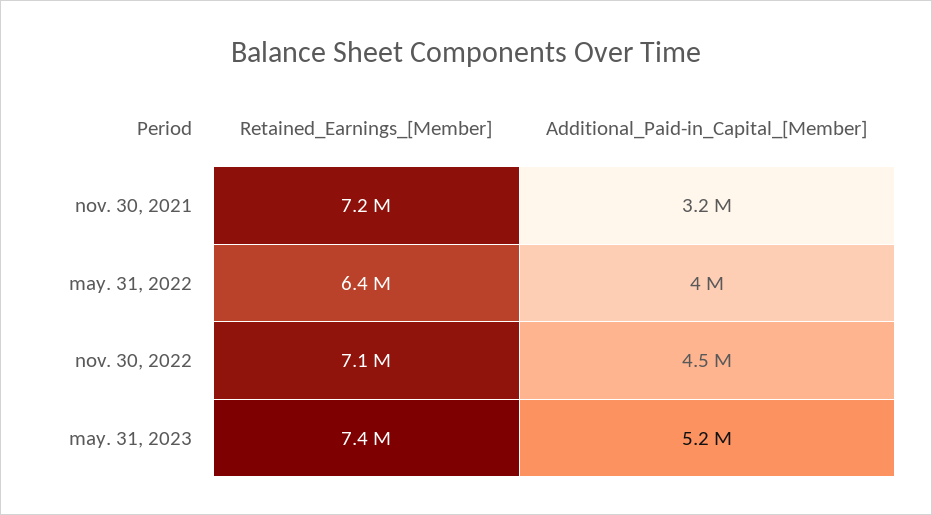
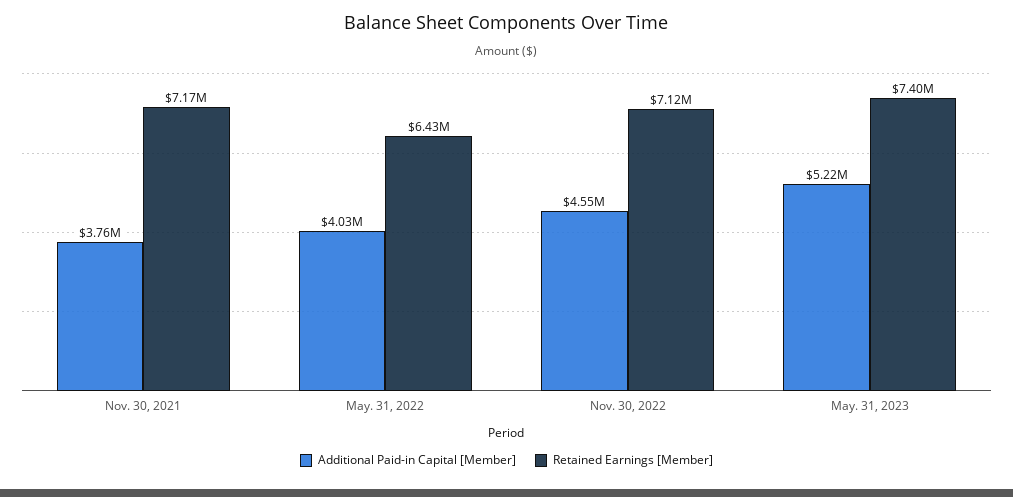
  {
    "Retained_Earnings_[Member]": {
      "nov. 30, 2021": 7170000,
      "may. 31, 2022": 6430000,
      "nov. 30, 2022": 7120000,
      "may. 31, 2023": 7400000
    },
    "Additional_Paid-in_Capital_[Member]": {
-     "nov. 30, 2021": 3200000,
+     "nov. 30, 2021": 3760000,
      "may. 31, 2022": 4030000,
      "nov. 30, 2022": 4550000,
      "may. 31, 2023": 5220000
    }
  }

